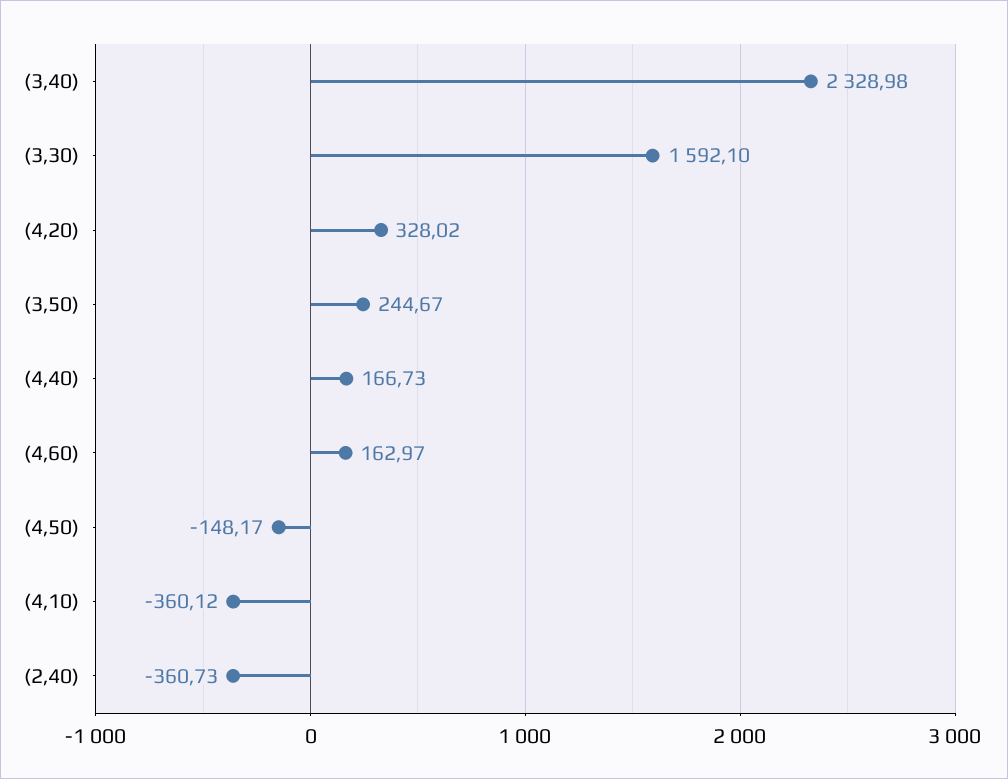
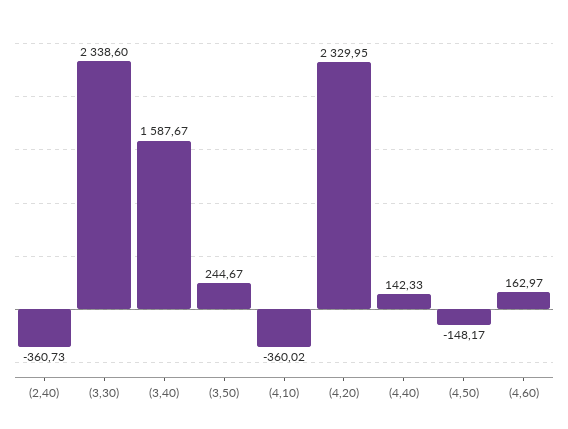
  {
-   "(3,40)": 2328.98,
+   "(3,40)": 1587.67,
-   "(3,30)": 1592.1,
+   "(3,30)": 2338.6,
-   "(4,20)": 328.02,
+   "(4,20)": 2329.95,
    "(3,50)": 244.67,
-   "(4,40)": 166.73,
+   "(4,40)": 142.33,
    "(4,60)": 162.97,
    "(4,50)": -148.17,
-   "(4,10)": -360.12,
+   "(4,10)": -360.02,
    "(2,40)": -360.73
  }

